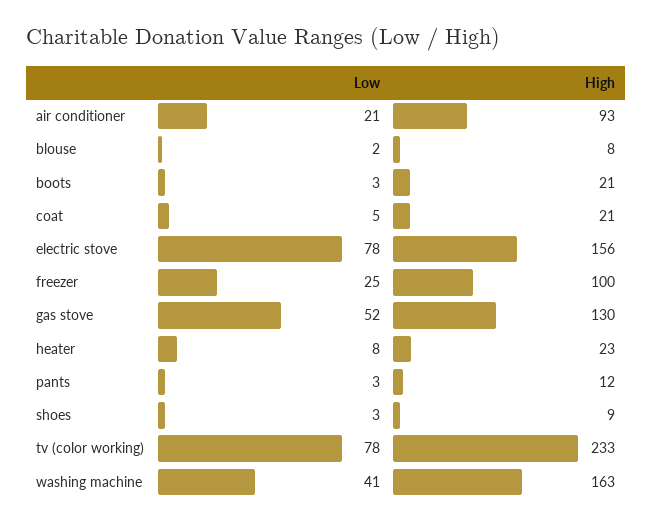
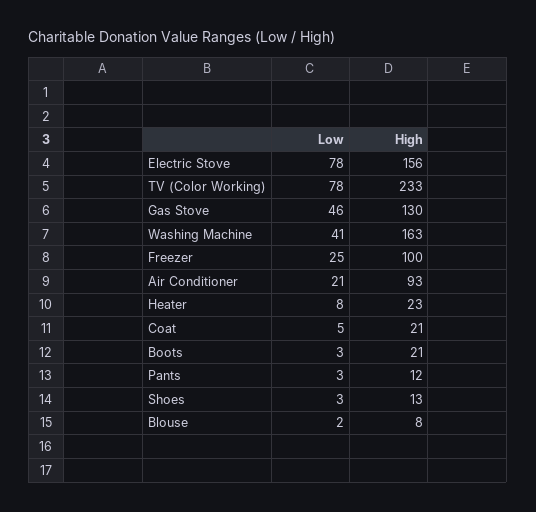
  {
    "Low": {
      "air conditioner": 21,
      "blouse": 2,
      "boots": 3,
      "coat": 5,
      "electric stove": 78,
      "freezer": 25,
-     "gas stove": 52,
+     "gas stove": 46,
      "heater": 8,
      "pants": 3,
      "shoes": 3,
      "tv (color working)": 78,
      "washing machine": 41
    },
    "High": {
      "air conditioner": 93,
      "blouse": 8,
      "boots": 21,
      "coat": 21,
      "electric stove": 156,
      "freezer": 100,
      "gas stove": 130,
      "heater": 23,
      "pants": 12,
-     "shoes": 9,
+     "shoes": 13,
      "tv (color working)": 233,
      "washing machine": 163
    }
  }

